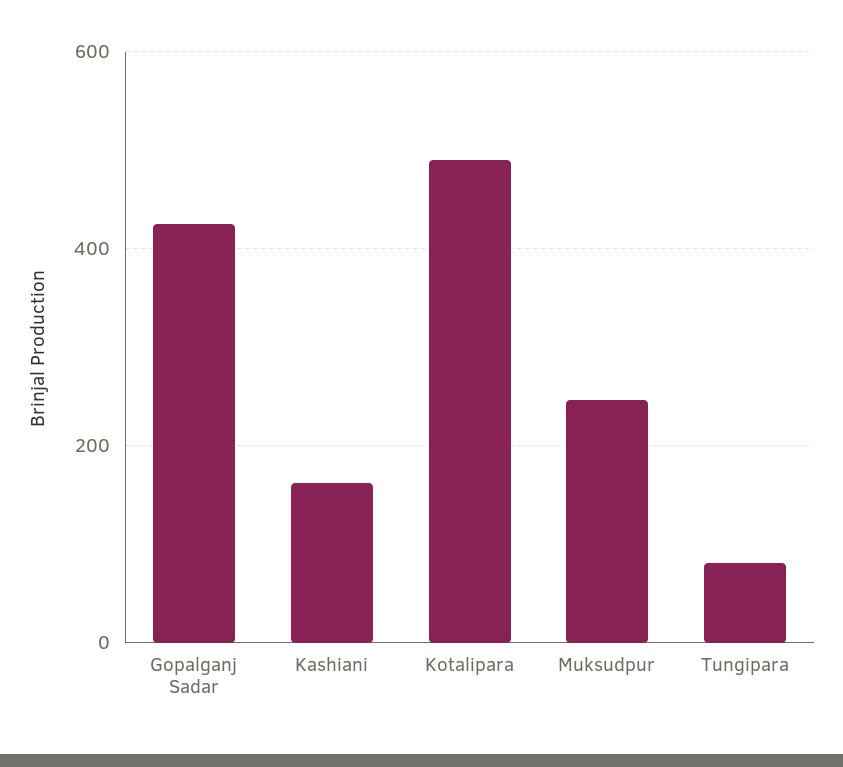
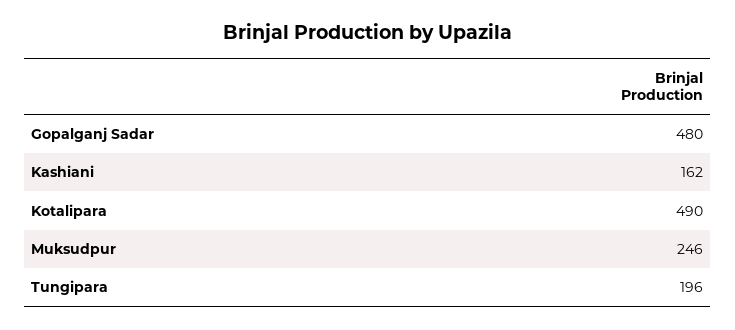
  {
-   "Gopalganj Sadar": 420,
+   "Gopalganj Sadar": 480,
    "Kashiani": 162,
    "Kotalipara": 490,
    "Muksudpur": 246,
-   "Tungipara": 80
+   "Tungipara": 196
  }

